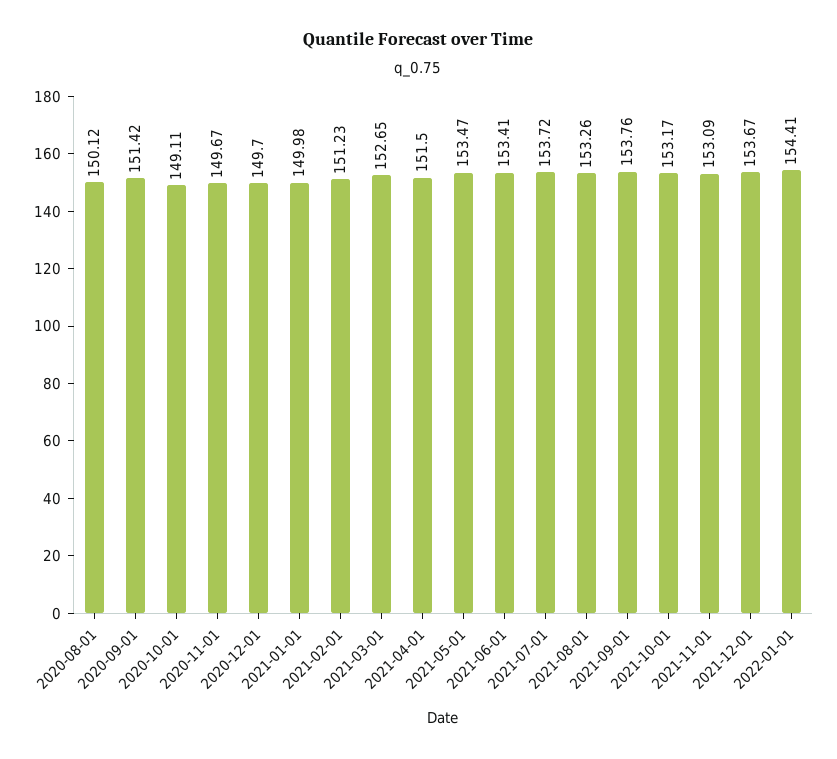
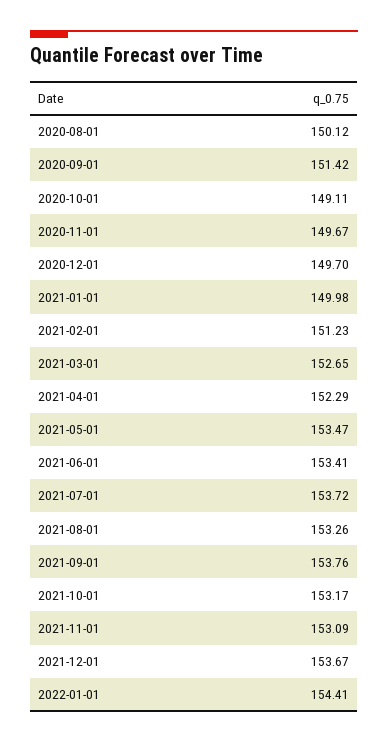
  {
    "2020-08-01": 150.12,
    "2020-09-01": 151.42,
    "2020-10-01": 149.11,
    "2020-11-01": 149.67,
    "2020-12-01": 149.7,
    "2021-01-01": 149.98,
    "2021-02-01": 151.23,
    "2021-03-01": 152.65,
-   "2021-04-01": 151.5,
+   "2021-04-01": 152.29,
    "2021-05-01": 153.47,
    "2021-06-01": 153.41,
    "2021-07-01": 153.72,
    "2021-08-01": 153.26,
    "2021-09-01": 153.76,
    "2021-10-01": 153.17,
    "2021-11-01": 153.09,
    "2021-12-01": 153.67,
    "2022-01-01": 154.41
  }

